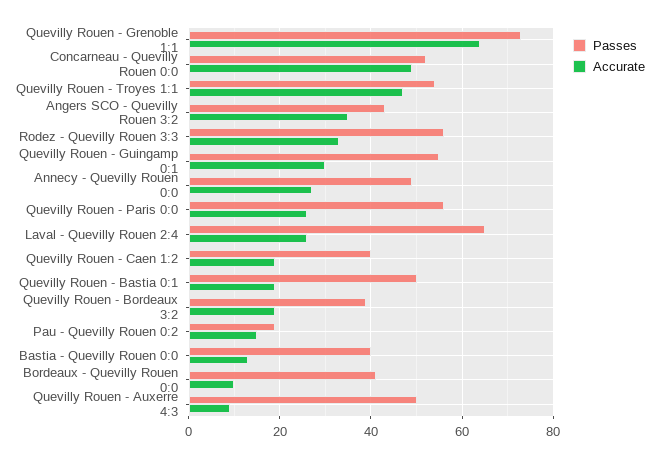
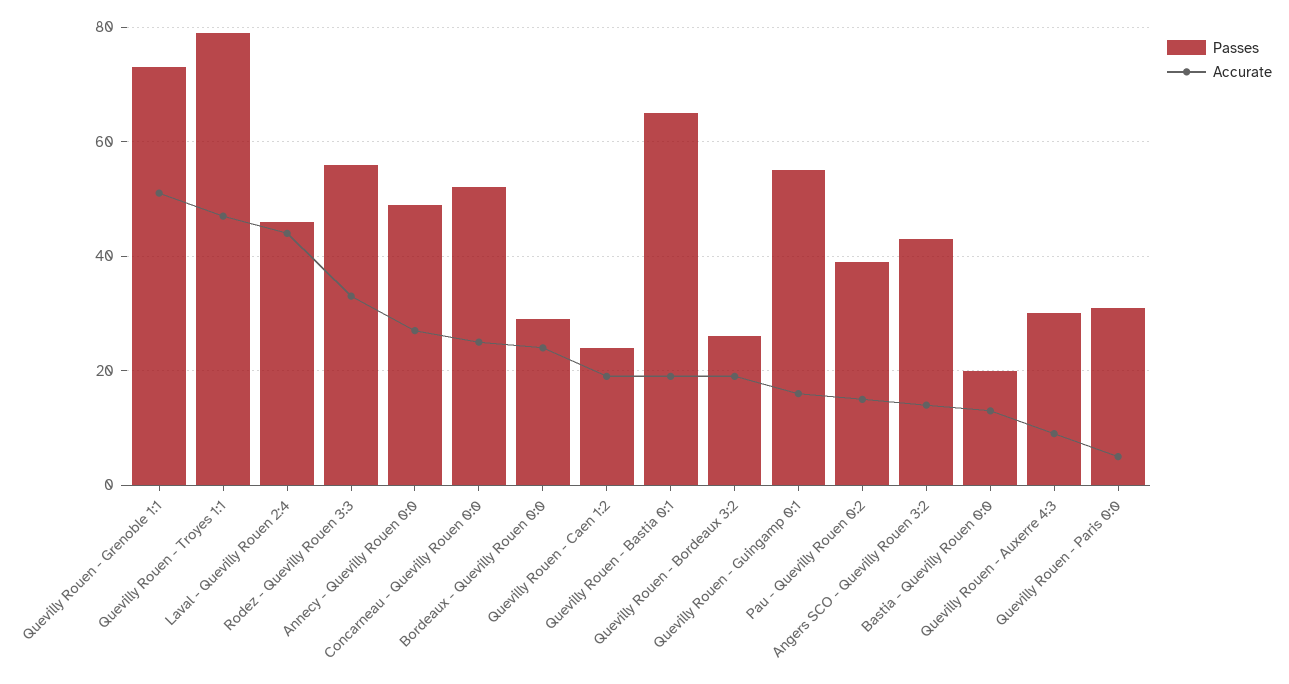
  {
    "Passes": {
      "Quevilly Rouen - Grenoble 1:1": 75,
      "Concarneau - Quevilly Rouen 0:0": 50,
-     "Quevilly Rouen - Troyes 1:1": 55,
+     "Quevilly Rouen - Troyes 1:1": 80,
      "Angers SCO - Quevilly Rouen 3:2": 45,
      "Rodez - Quevilly Rouen 3:3": 55,
      "Quevilly Rouen - Guingamp 0:1": 55,
      "Annecy - Quevilly Rouen 0:0": 50,
-     "Quevilly Rouen - Paris 0:0": 55,
+     "Quevilly Rouen - Paris 0:0": 30,
-     "Laval - Quevilly Rouen 2:4": 65,
+     "Laval - Quevilly Rouen 2:4": 45,
-     "Quevilly Rouen - Caen 1:2": 40,
+     "Quevilly Rouen - Caen 1:2": 25,
-     "Quevilly Rouen - Bastia 0:1": 50,
+     "Quevilly Rouen - Bastia 0:1": 65,
-     "Quevilly Rouen - Bordeaux 3:2": 40,
+     "Quevilly Rouen - Bordeaux 3:2": 25,
-     "Pau - Quevilly Rouen 0:2": 20,
+     "Pau - Quevilly Rouen 0:2": 40,
-     "Bastia - Quevilly Rouen 0:0": 40,
+     "Bastia - Quevilly Rouen 0:0": 20,
-     "Bordeaux - Quevilly Rouen 0:0": 40,
+     "Bordeaux - Quevilly Rouen 0:0": 30,
-     "Quevilly Rouen - Auxerre 4:3": 50
+     "Quevilly Rouen - Auxerre 4:3": 30
    },
    "Accurate": {
-     "Quevilly Rouen - Grenoble 1:1": 65,
+     "Quevilly Rouen - Grenoble 1:1": 50,
-     "Concarneau - Quevilly Rouen 0:0": 50,
+     "Concarneau - Quevilly Rouen 0:0": 25,
      "Quevilly Rouen - Troyes 1:1": 45,
-     "Angers SCO - Quevilly Rouen 3:2": 35,
+     "Angers SCO - Quevilly Rouen 3:2": 15,
      "Rodez - Quevilly Rouen 3:3": 35,
-     "Quevilly Rouen - Guingamp 0:1": 30,
+     "Quevilly Rouen - Guingamp 0:1": 15,
      "Annecy - Quevilly Rouen 0:0": 25,
-     "Quevilly Rouen - Paris 0:0": 25,
+     "Quevilly Rouen - Paris 0:0": 5,
-     "Laval - Quevilly Rouen 2:4": 25,
+     "Laval - Quevilly Rouen 2:4": 45,
      "Quevilly Rouen - Caen 1:2": 20,
      "Quevilly Rouen - Bastia 0:1": 20,
      "Quevilly Rouen - Bordeaux 3:2": 20,
      "Pau - Quevilly Rouen 0:2": 15,
      "Bastia - Quevilly Rouen 0:0": 15,
-     "Bordeaux - Quevilly Rouen 0:0": 10,
+     "Bordeaux - Quevilly Rouen 0:0": 25,
      "Quevilly Rouen - Auxerre 4:3": 10
    }
  }

